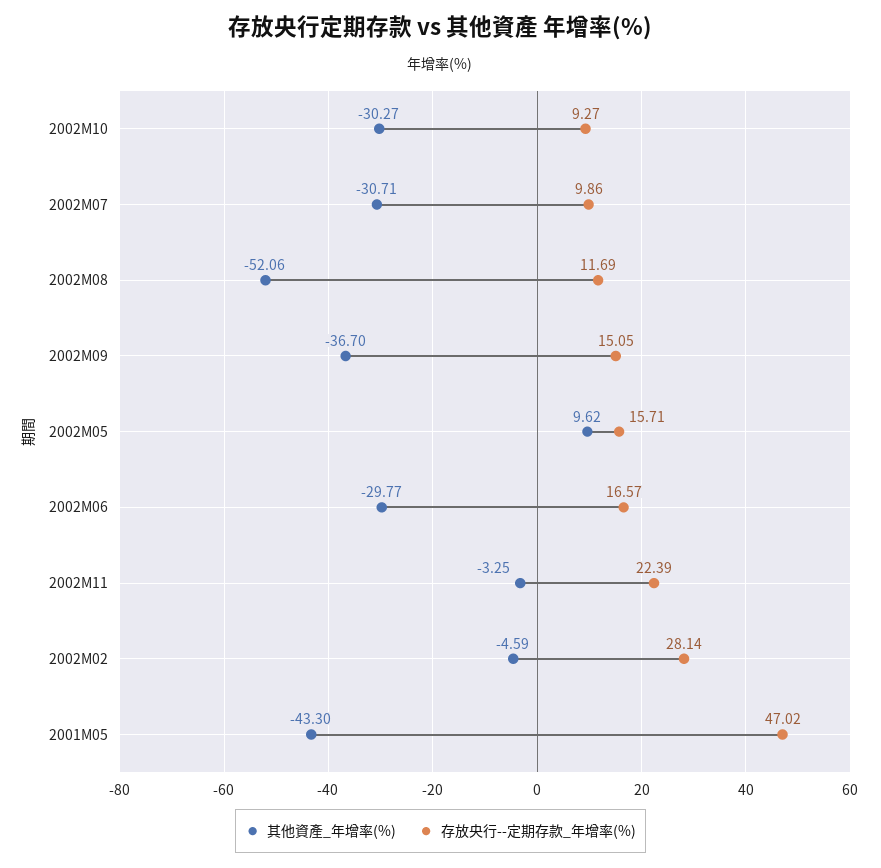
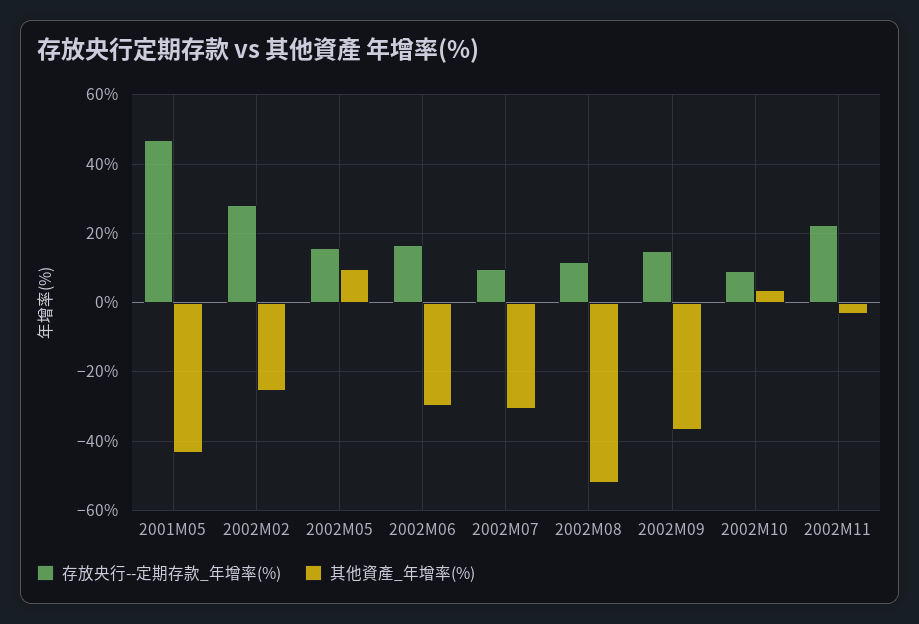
  {
    "其他資產_年增率(%)": {
-     "2002M10": -30.27,
+     "2002M10": 4,
      "2002M07": -30.71,
      "2002M08": -52.06,
      "2002M09": -36.7,
      "2002M05": 9.62,
      "2002M06": -29.77,
      "2002M11": -3.25,
-     "2002M02": -4.59,
+     "2002M02": -26,
      "2001M05": -43.3
    },
    "存放央行--定期存款_年增率(%)": {
      "2002M10": 9.27,
      "2002M07": 9.86,
      "2002M08": 11.69,
      "2002M09": 15.05,
      "2002M05": 15.71,
      "2002M06": 16.57,
      "2002M11": 22.39,
      "2002M02": 28.14,
      "2001M05": 47.02
    }
  }

